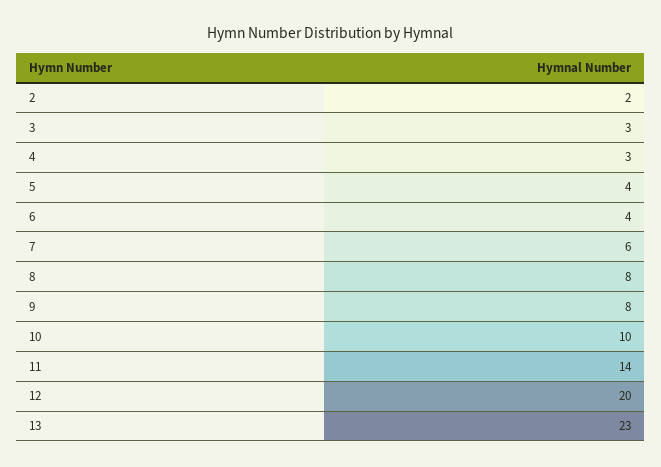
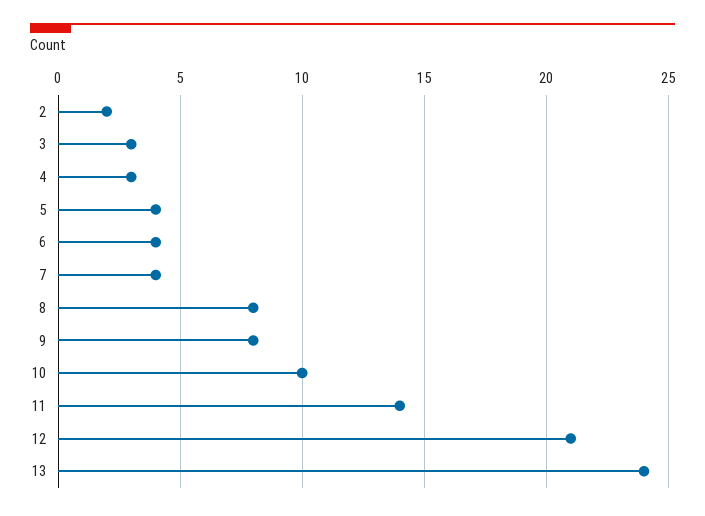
  {
    "2": 2,
    "3": 3,
    "4": 3,
    "5": 4,
    "6": 4,
-   "7": 6,
+   "7": 4,
    "8": 8,
    "9": 8,
    "10": 10,
    "11": 14,
-   "12": 20,
+   "12": 21,
-   "13": 23
+   "13": 24
  }

